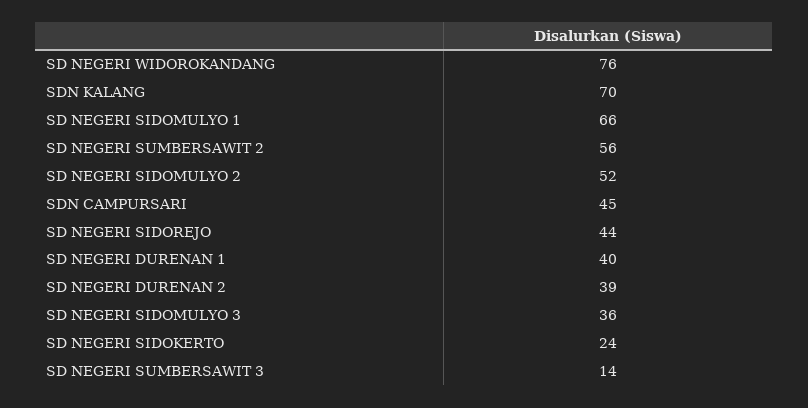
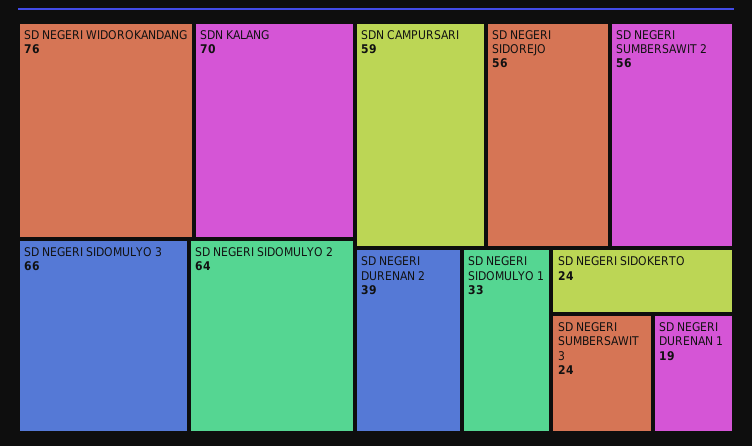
  {
    "SD NEGERI WIDOROKANDANG": 76,
    "SDN KALANG": 70,
-   "SD NEGERI SIDOMULYO 1": 66,
+   "SD NEGERI SIDOMULYO 1": 33,
    "SD NEGERI SUMBERSAWIT 2": 56,
-   "SD NEGERI SIDOMULYO 2": 52,
+   "SD NEGERI SIDOMULYO 2": 64,
-   "SDN CAMPURSARI": 45,
+   "SDN CAMPURSARI": 59,
-   "SD NEGERI SIDOREJO": 44,
+   "SD NEGERI SIDOREJO": 56,
-   "SD NEGERI DURENAN 1": 40,
+   "SD NEGERI DURENAN 1": 19,
    "SD NEGERI DURENAN 2": 39,
-   "SD NEGERI SIDOMULYO 3": 36,
+   "SD NEGERI SIDOMULYO 3": 66,
    "SD NEGERI SIDOKERTO": 24,
-   "SD NEGERI SUMBERSAWIT 3": 14
+   "SD NEGERI SUMBERSAWIT 3": 24
  }

